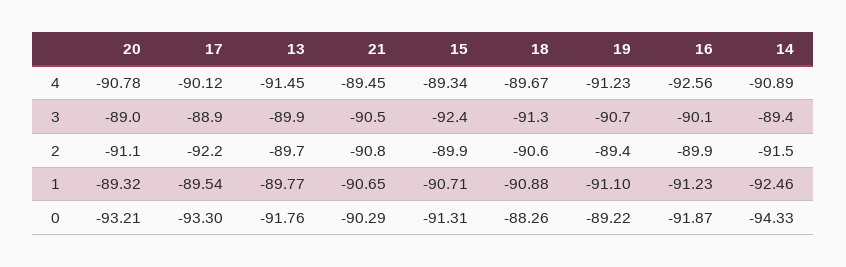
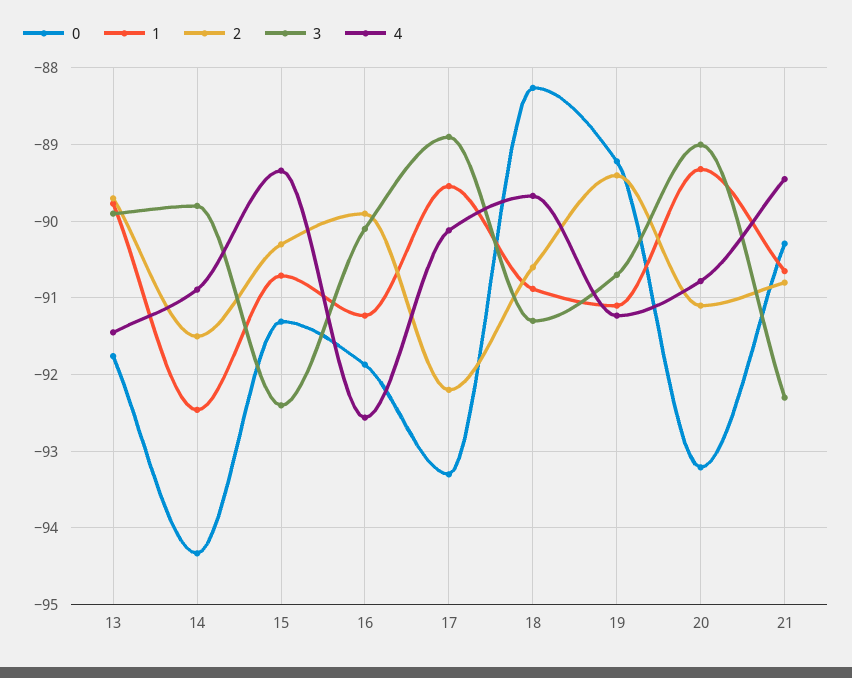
  {
    "4": {
      "20": -90.78,
      "17": -90.12,
      "13": -91.45,
      "21": -89.45,
      "15": -89.34,
      "18": -89.67,
      "19": -91.23,
      "16": -92.56,
      "14": -90.89
    },
    "3": {
      "20": -89,
      "17": -88.9,
      "13": -89.9,
-     "21": -90.5,
+     "21": -92.3,
      "15": -92.4,
      "18": -91.3,
      "19": -90.7,
      "16": -90.1,
-     "14": -89.4
+     "14": -89.8
    },
    "2": {
      "20": -91.1,
      "17": -92.2,
      "13": -89.7,
      "21": -90.8,
-     "15": -89.9,
+     "15": -90.3,
      "18": -90.6,
      "19": -89.4,
      "16": -89.9,
      "14": -91.5
    },
    "1": {
      "20": -89.32,
      "17": -89.54,
      "13": -89.77,
      "21": -90.65,
      "15": -90.71,
      "18": -90.88,
      "19": -91.1,
      "16": -91.23,
      "14": -92.46
    },
    "0": {
      "20": -93.21,
      "17": -93.3,
      "13": -91.76,
      "21": -90.29,
      "15": -91.31,
      "18": -88.26,
      "19": -89.22,
      "16": -91.87,
      "14": -94.33
    }
  }

